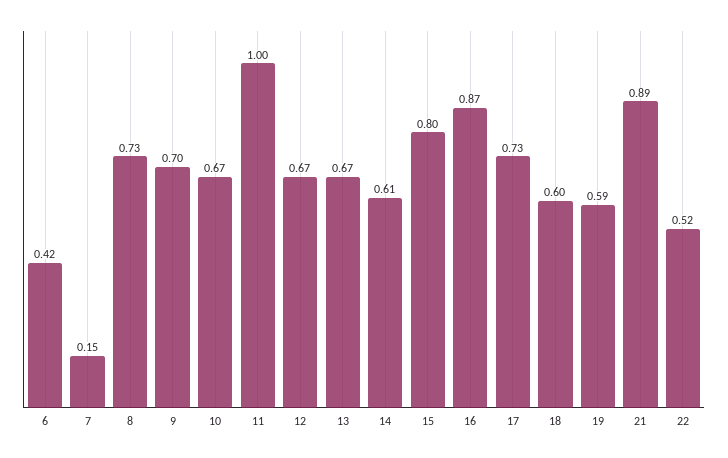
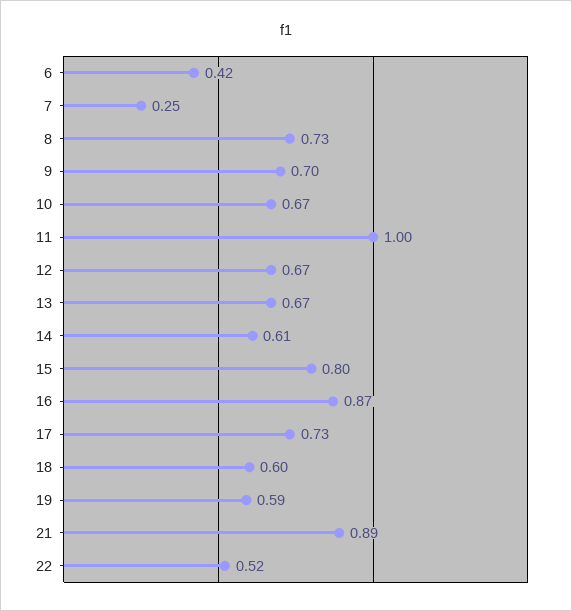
  {
    "6": 0.42,
-   "7": 0.15,
+   "7": 0.25,
    "8": 0.73,
    "9": 0.7,
    "10": 0.67,
    "11": 1,
    "12": 0.67,
    "13": 0.67,
    "14": 0.61,
    "15": 0.8,
    "16": 0.87,
    "17": 0.73,
    "18": 0.6,
    "19": 0.59,
    "21": 0.89,
    "22": 0.52
  }

